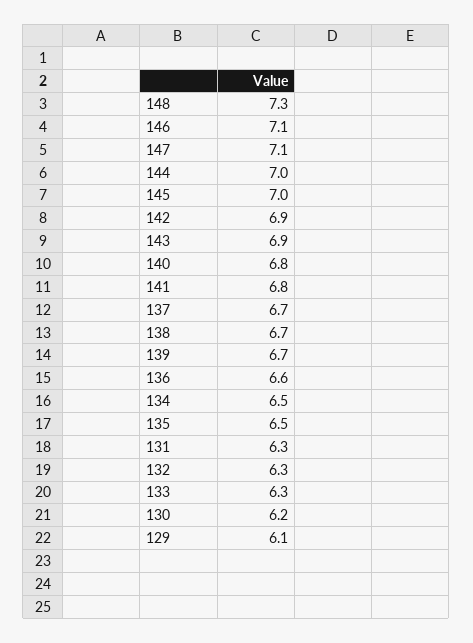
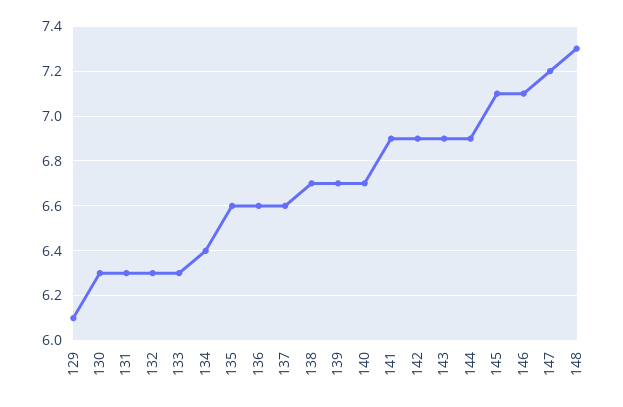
  {
    "148": 7.3,
    "146": 7.1,
-   "147": 7.1,
+   "147": 7.2,
-   "144": 7,
+   "144": 6.9,
-   "145": 7,
+   "145": 7.1,
    "142": 6.9,
    "143": 6.9,
-   "140": 6.8,
+   "140": 6.7,
-   "141": 6.8,
+   "141": 6.9,
-   "137": 6.7,
+   "137": 6.6,
    "138": 6.7,
    "139": 6.7,
    "136": 6.6,
-   "134": 6.5,
+   "134": 6.4,
-   "135": 6.5,
+   "135": 6.6,
    "131": 6.3,
    "132": 6.3,
    "133": 6.3,
-   "130": 6.2,
+   "130": 6.3,
    "129": 6.1
  }

